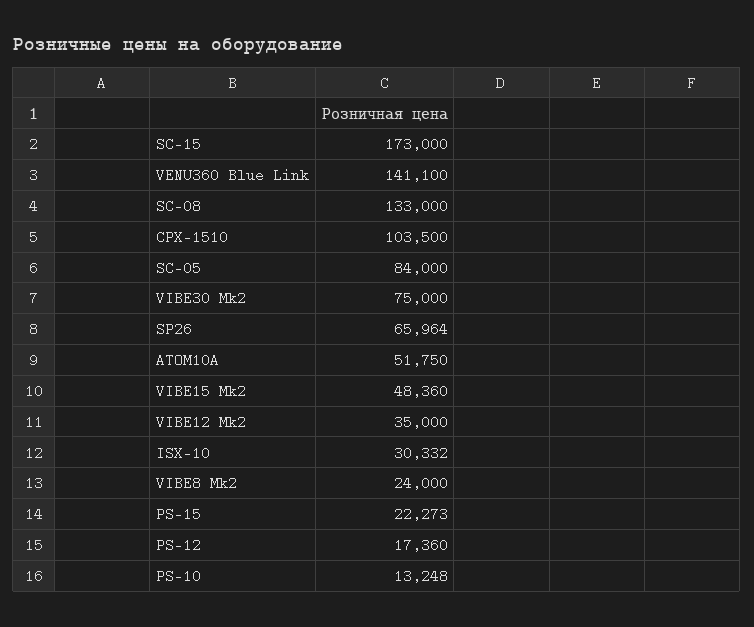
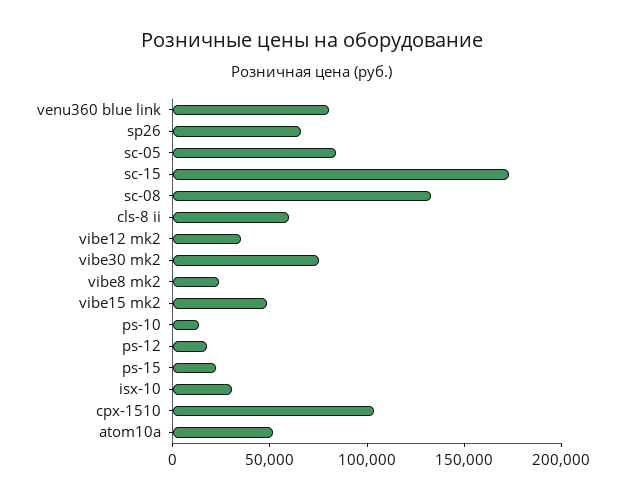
  {
    "SC-15": 173000,
-   "VENU360 Blue Link": 141100,
+   "VENU360 Blue Link": 80000,
    "SC-08": 133000,
    "CPX-1510": 103500,
    "SC-05": 84000,
    "VIBE30 Mk2": 75000,
    "SP26": 65964,
    "ATOM10A": 51750,
    "VIBE15 Mk2": 48360,
    "VIBE12 Mk2": 35000,
    "ISX-10": 30332,
    "VIBE8 Mk2": 24000,
    "PS-15": 22273,
    "PS-12": 17360,
-   "PS-10": 13248
+   "PS-10": 13248,
+   "cls-8 ii": 60000
  }

